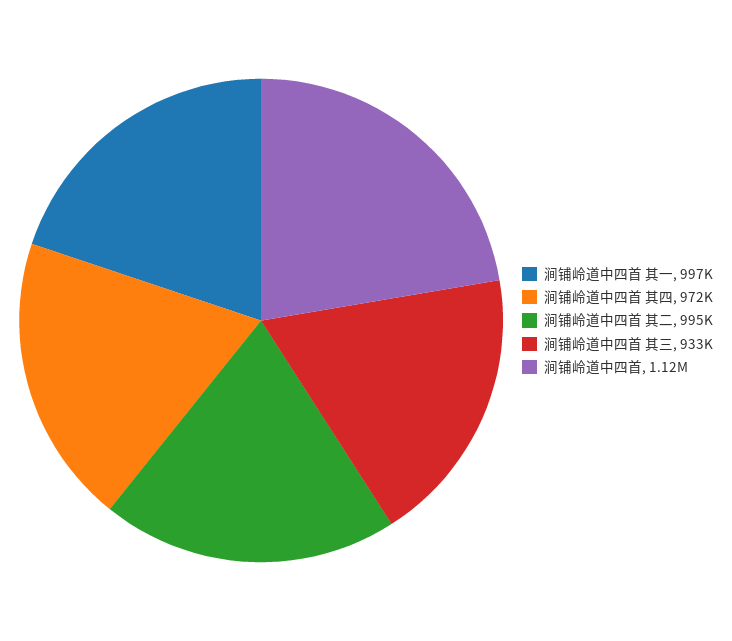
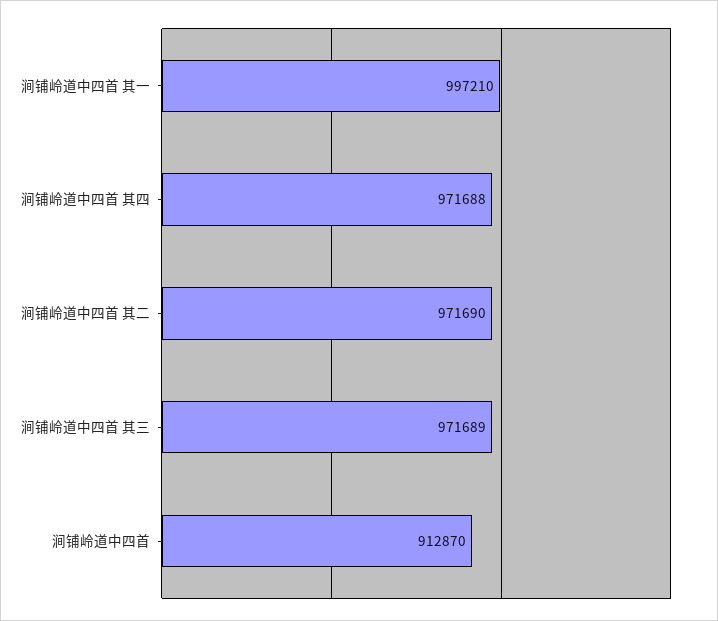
  {
    "涧铺岭道中四首 其一": 997210,
    "涧铺岭道中四首 其四": 971688,
-   "涧铺岭道中四首 其二": 995000,
+   "涧铺岭道中四首 其二": 971690,
-   "涧铺岭道中四首 其三": 933000,
+   "涧铺岭道中四首 其三": 971689,
-   "涧铺岭道中四首": 1120000
+   "涧铺岭道中四首": 912870
  }

